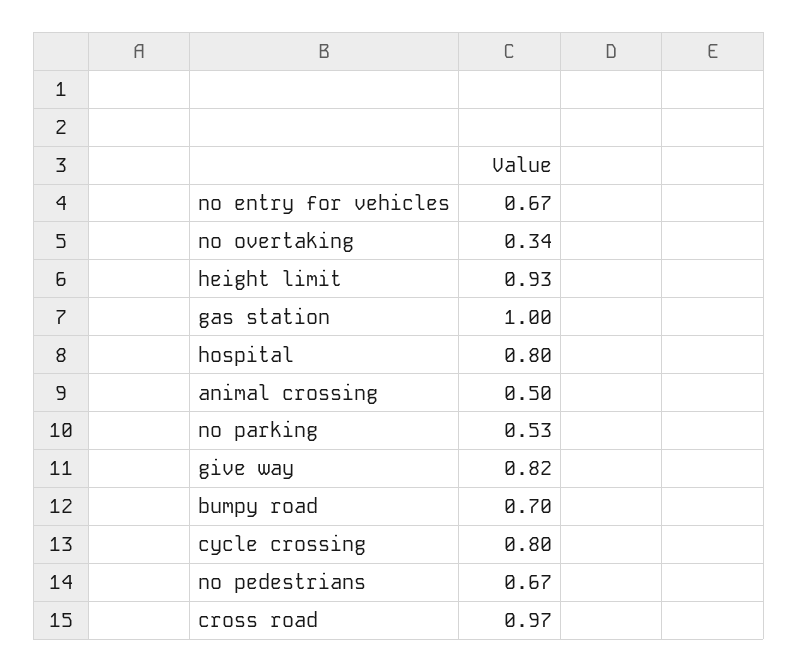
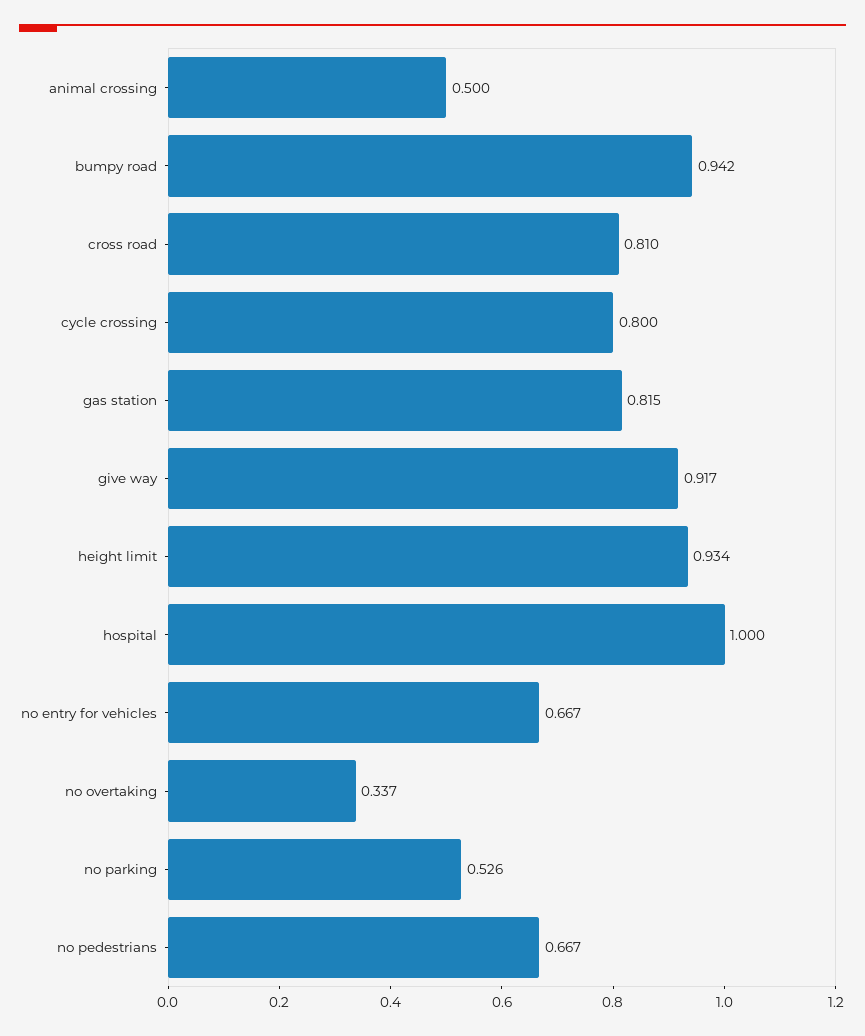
  {
    "no entry for vehicles": 0.667,
    "no overtaking": 0.337,
    "height limit": 0.934,
-   "gas station": 1,
+   "gas station": 0.815,
-   "hospital": 0.8,
+   "hospital": 1,
    "animal crossing": 0.5,
    "no parking": 0.526,
-   "give way": 0.82,
+   "give way": 0.917,
-   "bumpy road": 0.7,
+   "bumpy road": 0.942,
    "cycle crossing": 0.8,
    "no pedestrians": 0.667,
-   "cross road": 0.97
+   "cross road": 0.81
  }

